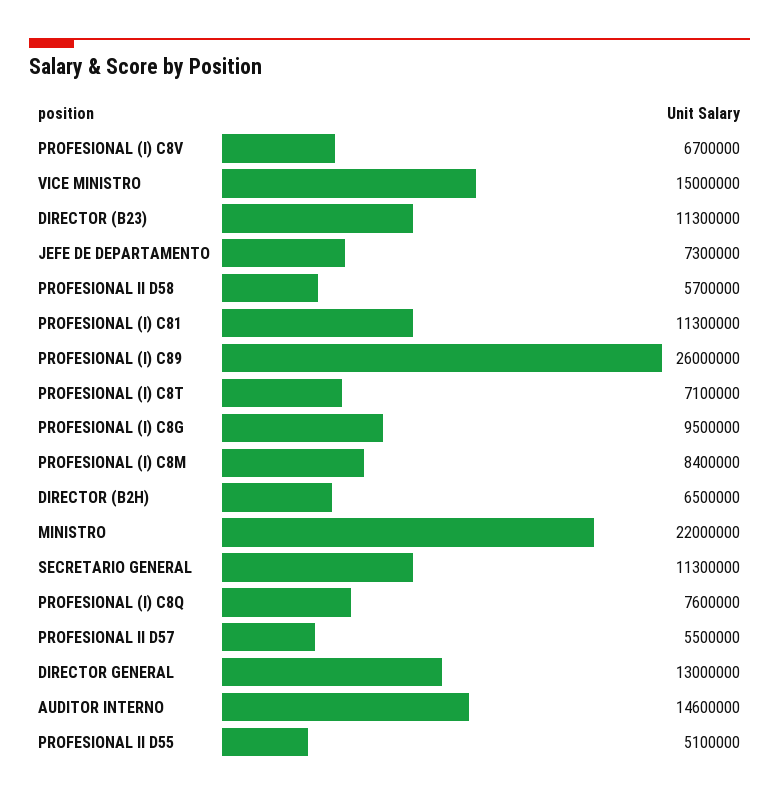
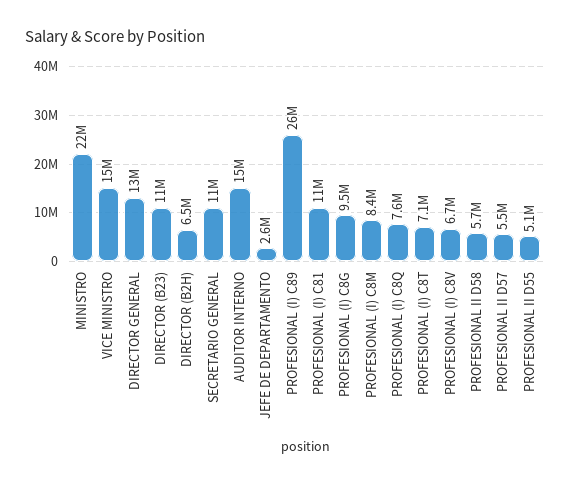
  {
    "PROFESIONAL (I) C8V": 6700000,
    "VICE MINISTRO": 15000000,
    "DIRECTOR (B23)": 11300000,
-   "JEFE DE DEPARTAMENTO": 7300000,
+   "JEFE DE DEPARTAMENTO": 2600000,
    "PROFESIONAL II D58": 5700000,
    "PROFESIONAL (I) C81": 11300000,
    "PROFESIONAL (I) C89": 26000000,
    "PROFESIONAL (I) C8T": 7100000,
    "PROFESIONAL (I) C8G": 9500000,
    "PROFESIONAL (I) C8M": 8400000,
    "DIRECTOR (B2H)": 6500000,
    "MINISTRO": 22000000,
    "SECRETARIO GENERAL": 11300000,
    "PROFESIONAL (I) C8Q": 7600000,
    "PROFESIONAL II D57": 5500000,
    "DIRECTOR GENERAL": 13000000,
    "AUDITOR INTERNO": 14600000,
    "PROFESIONAL II D55": 5100000
  }

